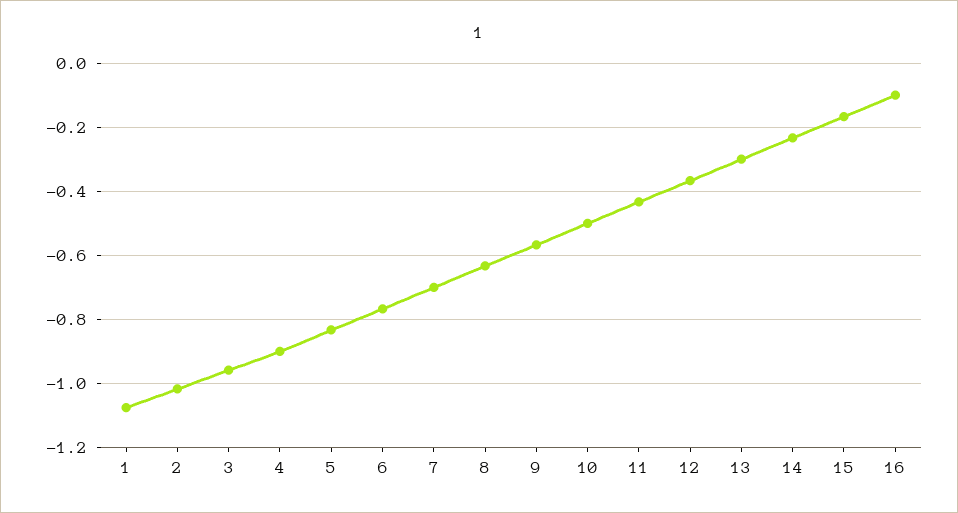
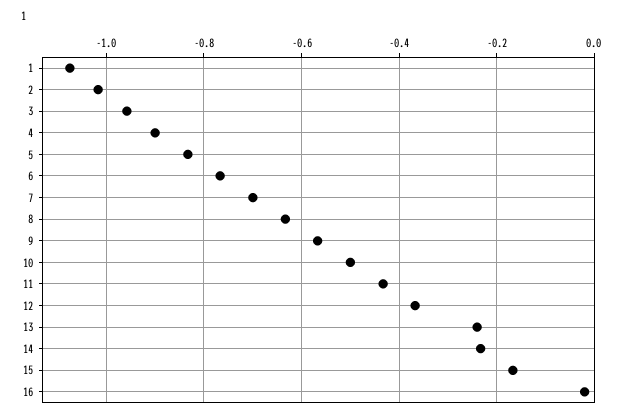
  {
    "1": -1.08,
    "2": -1.02,
    "3": -0.96,
    "4": -0.9,
    "5": -0.84,
    "6": -0.76,
    "7": -0.7,
    "8": -0.64,
    "9": -0.56,
    "10": -0.5,
    "11": -0.44,
    "12": -0.36,
-   "13": -0.3,
+   "13": -0.24,
    "14": -0.24,
    "15": -0.16,
-   "16": -0.1
+   "16": -0.02
  }

